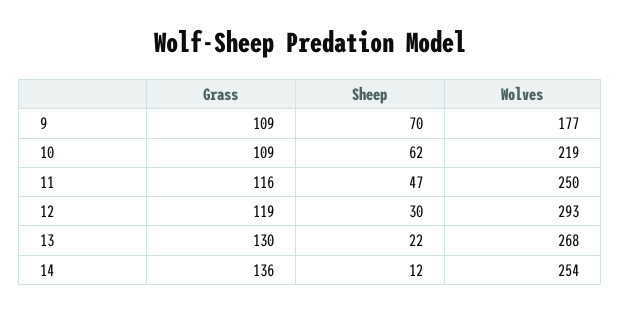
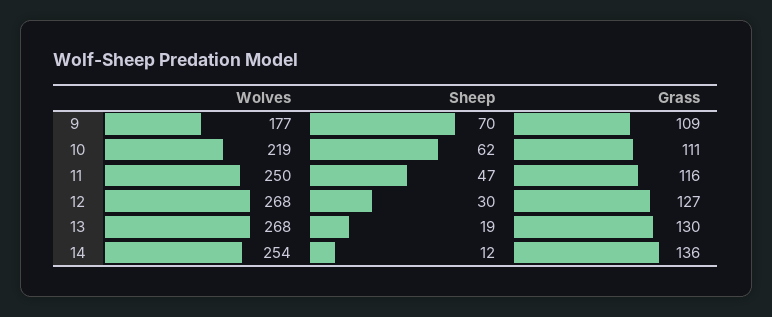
  {
    "Grass": {
      "9": 109,
-     "10": 109,
+     "10": 111,
      "11": 116,
-     "12": 119,
+     "12": 127,
      "13": 130,
      "14": 136
    },
    "Sheep": {
      "9": 70,
      "10": 62,
      "11": 47,
      "12": 30,
-     "13": 22,
+     "13": 19,
      "14": 12
    },
    "Wolves": {
      "9": 177,
      "10": 219,
      "11": 250,
-     "12": 293,
+     "12": 268,
      "13": 268,
      "14": 254
    }
  }

